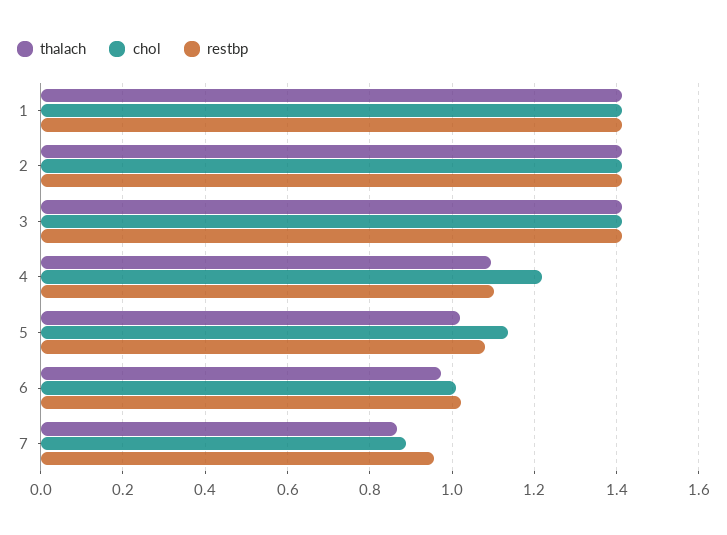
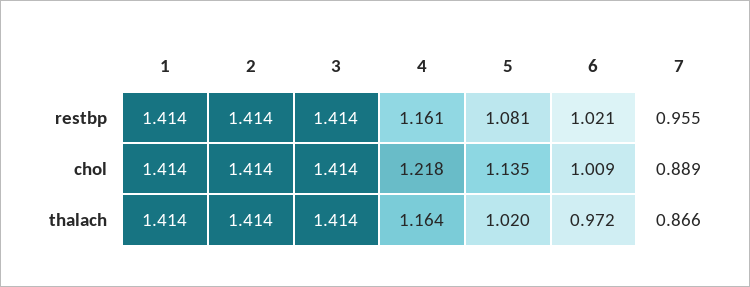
  {
    "thalach": {
      "1": 1.414,
      "2": 1.414,
      "3": 1.414,
-     "4": 1.1,
+     "4": 1.164,
      "5": 1.02,
      "6": 0.972,
      "7": 0.866
    },
    "chol": {
      "1": 1.414,
      "2": 1.414,
      "3": 1.414,
      "4": 1.218,
      "5": 1.135,
      "6": 1.009,
      "7": 0.889
    },
    "restbp": {
      "1": 1.414,
      "2": 1.414,
      "3": 1.414,
-     "4": 1.1,
+     "4": 1.161,
      "5": 1.081,
      "6": 1.021,
      "7": 0.955
    }
  }

